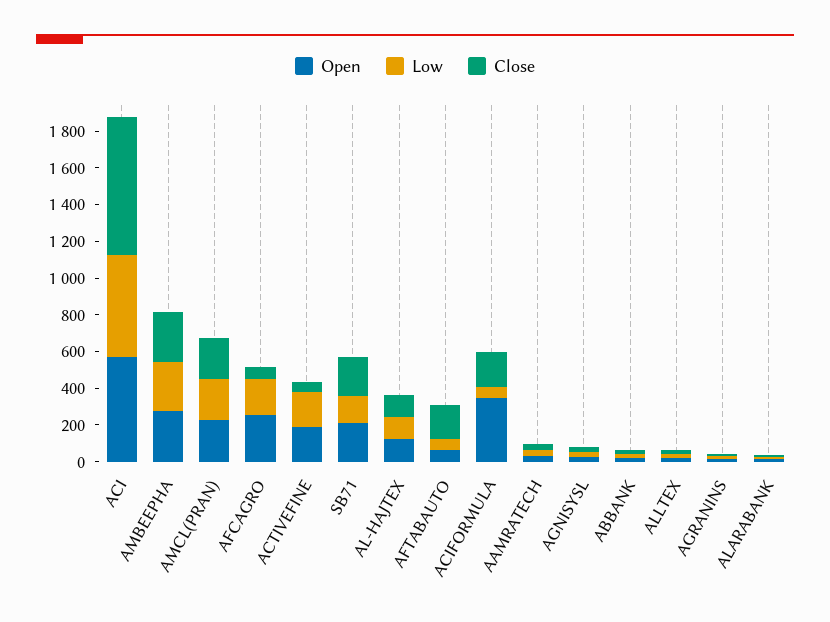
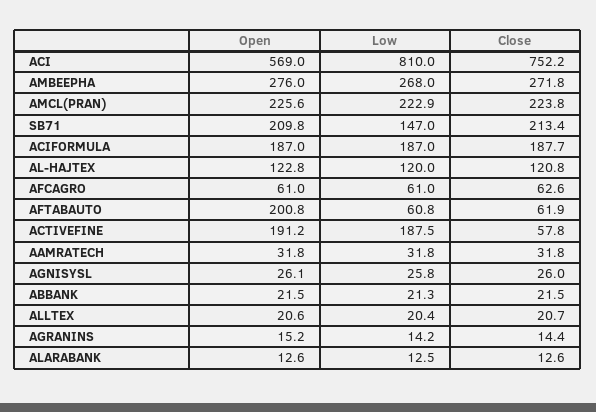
  {
    "Open": {
      "ACI": 569,
      "AMBEEPHA": 276,
      "AMCL(PRAN)": 225.6,
-     "AFCAGRO": 250,
+     "AFCAGRO": 61,
      "ACTIVEFINE": 191.2,
      "SB71": 209.8,
      "AL-HAJTEX": 122.8,
-     "AFTABAUTO": 50,
+     "AFTABAUTO": 200.8,
-     "ACIFORMULA": 350,
+     "ACIFORMULA": 187,
      "AAMRATECH": 31.8,
      "AGNISYSL": 26.1,
      "ABBANK": 21.5,
      "ALLTEX": 20.6,
      "AGRANINS": 15.2,
      "ALARABANK": 12.6
    },
    "Low": {
-     "ACI": 550,
+     "ACI": 810,
      "AMBEEPHA": 268,
      "AMCL(PRAN)": 222.9,
-     "AFCAGRO": 200,
+     "AFCAGRO": 61,
      "ACTIVEFINE": 187.5,
      "SB71": 147,
      "AL-HAJTEX": 120,
      "AFTABAUTO": 60.8,
-     "ACIFORMULA": 50,
+     "ACIFORMULA": 187,
      "AAMRATECH": 31.8,
      "AGNISYSL": 25.8,
      "ABBANK": 21.3,
      "ALLTEX": 20.4,
      "AGRANINS": 14.2,
      "ALARABANK": 12.5
    },
    "Close": {
      "ACI": 752.2,
      "AMBEEPHA": 271.8,
      "AMCL(PRAN)": 223.8,
      "AFCAGRO": 62.6,
      "ACTIVEFINE": 57.8,
      "SB71": 213.4,
      "AL-HAJTEX": 120.8,
-     "AFTABAUTO": 200,
+     "AFTABAUTO": 61.9,
      "ACIFORMULA": 187.7,
      "AAMRATECH": 31.8,
      "AGNISYSL": 26,
      "ABBANK": 21.5,
      "ALLTEX": 20.7,
      "AGRANINS": 14.4,
      "ALARABANK": 12.6
    }
  }

